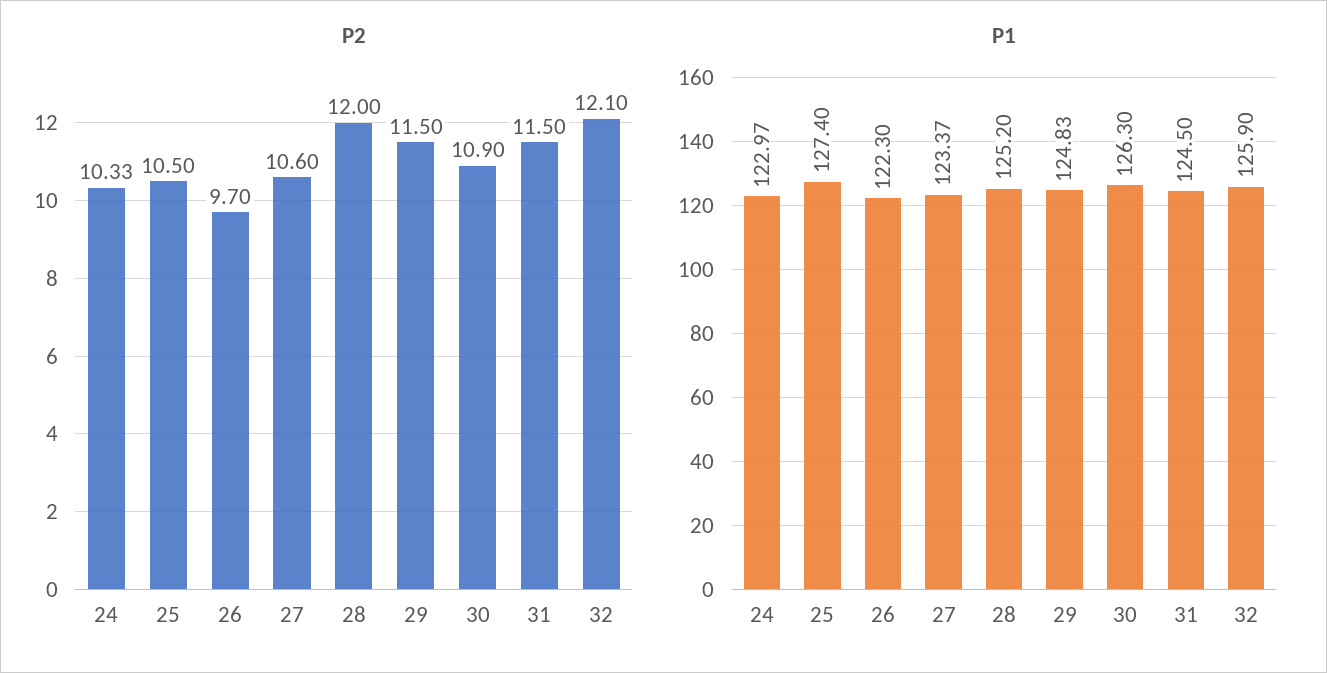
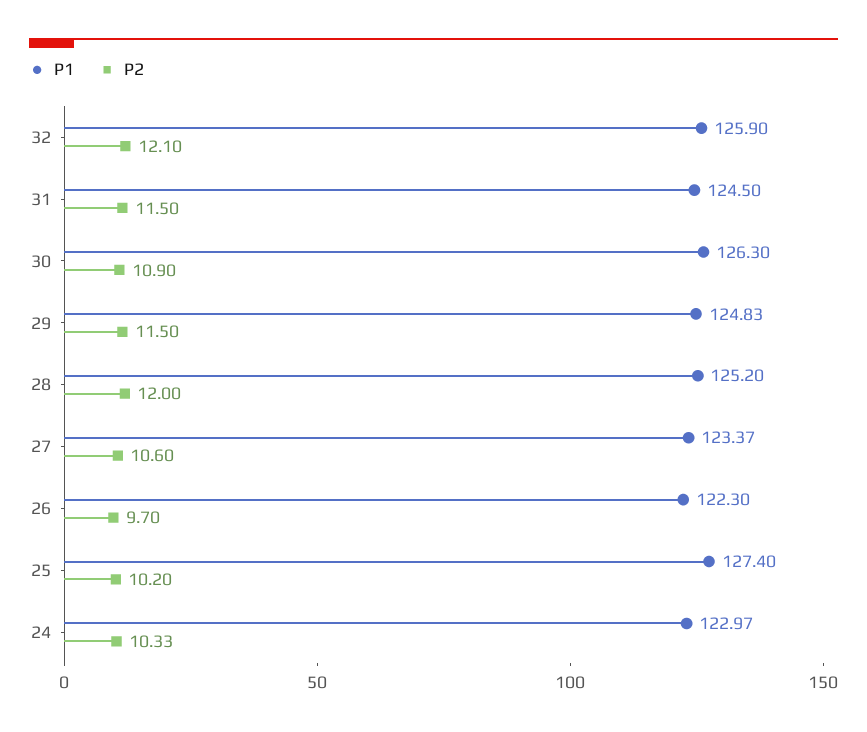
  {
    "P2": {
      "24": 10.33,
-     "25": 10.5,
+     "25": 10.2,
      "26": 9.7,
      "27": 10.6,
      "28": 12,
      "29": 11.5,
      "30": 10.9,
      "31": 11.5,
      "32": 12.1
    },
    "P1": {
      "24": 122.97,
      "25": 127.4,
      "26": 122.3,
      "27": 123.37,
      "28": 125.2,
      "29": 124.83,
      "30": 126.3,
      "31": 124.5,
      "32": 125.9
    }
  }

